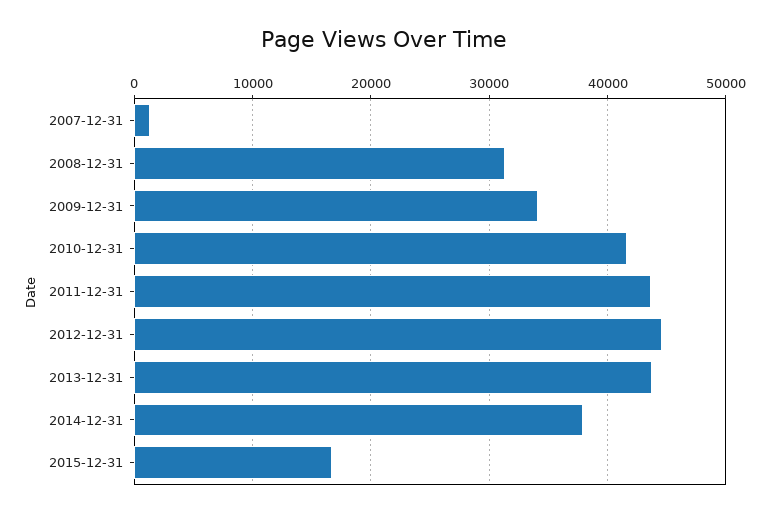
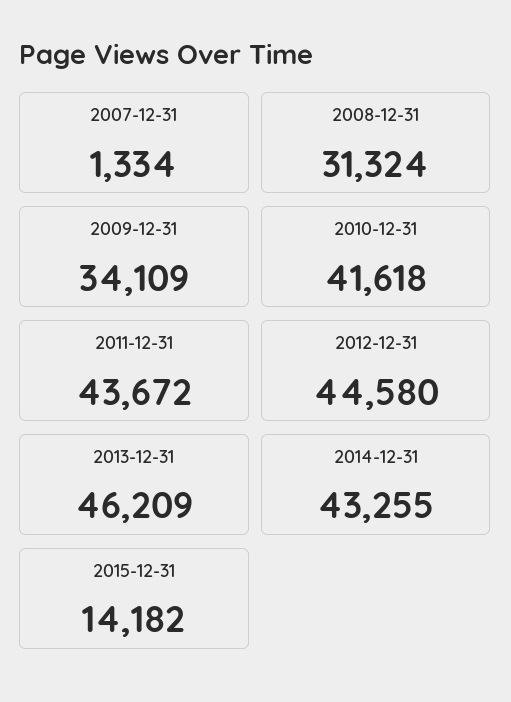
  {
    "2007-12-31": 1334,
    "2008-12-31": 31324,
    "2009-12-31": 34109,
    "2010-12-31": 41618,
    "2011-12-31": 43672,
    "2012-12-31": 44580,
-   "2013-12-31": 44000,
+   "2013-12-31": 46209,
-   "2014-12-31": 38000,
+   "2014-12-31": 43255,
-   "2015-12-31": 17000
+   "2015-12-31": 14182
  }

